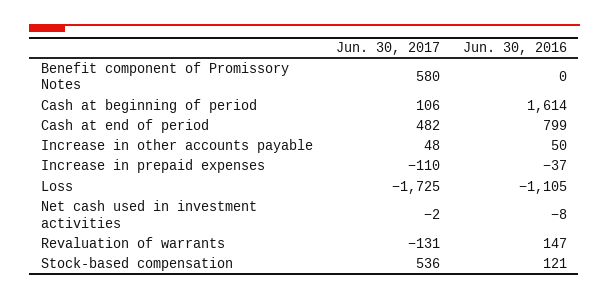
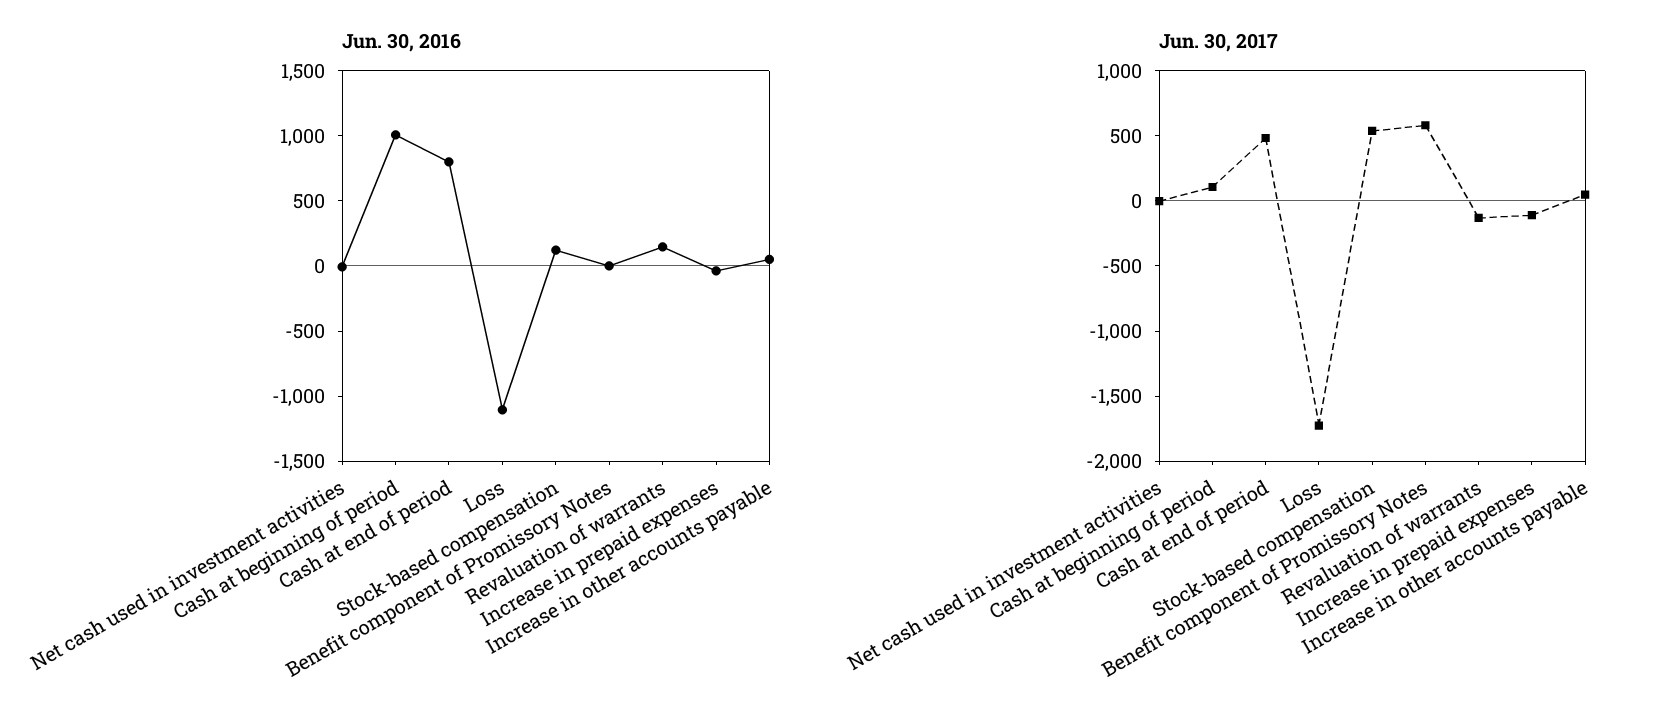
  {
    "Jun. 30, 2017": {
      "Benefit component of Promissory Notes": 580,
      "Cash at beginning of period": 106,
      "Cash at end of period": 482,
      "Increase in other accounts payable": 48,
      "Increase in prepaid expenses": -110,
      "Loss": -1725,
      "Net cash used in investment activities": -2,
      "Revaluation of warrants": -131,
      "Stock-based compensation": 536
    },
    "Jun. 30, 2016": {
      "Benefit component of Promissory Notes": 0,
-     "Cash at beginning of period": 1614,
+     "Cash at beginning of period": 1000,
      "Cash at end of period": 799,
      "Increase in other accounts payable": 50,
      "Increase in prepaid expenses": -37,
      "Loss": -1105,
      "Net cash used in investment activities": -8,
      "Revaluation of warrants": 147,
      "Stock-based compensation": 121
    }
  }

